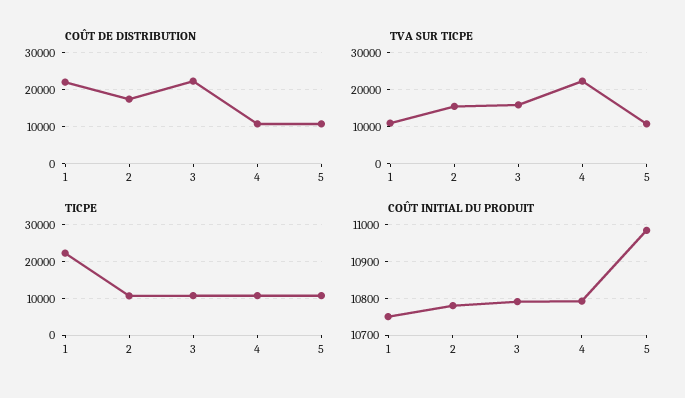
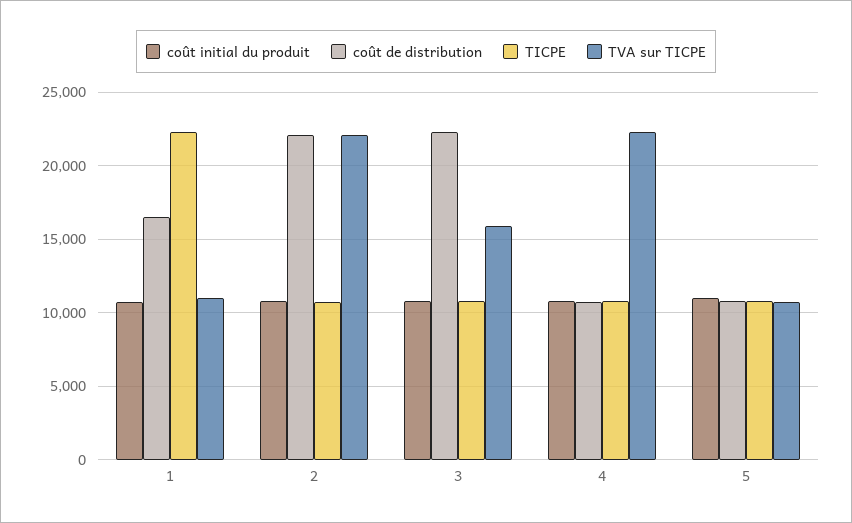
  {
    "COÛT DE DISTRIBUTION": {
-     "1": 22000,
+     "1": 16500,
-     "2": 18000,
+     "2": 22000,
      "3": 22500,
      "4": 11000,
      "5": 11000
    },
    "TVA SUR TICPE": {
      "1": 11000,
-     "2": 16000,
+     "2": 22000,
      "3": 16000,
      "4": 22500,
      "5": 11000
    },
    "TICPE": {
      "1": 22500,
      "2": 11000,
      "3": 11000,
      "4": 11000,
      "5": 11000
    },
    "COÛT INITIAL DU PRODUIT": {
      "1": 10760,
      "2": 10780,
      "3": 10800,
      "4": 10800,
      "5": 10980
    }
  }

